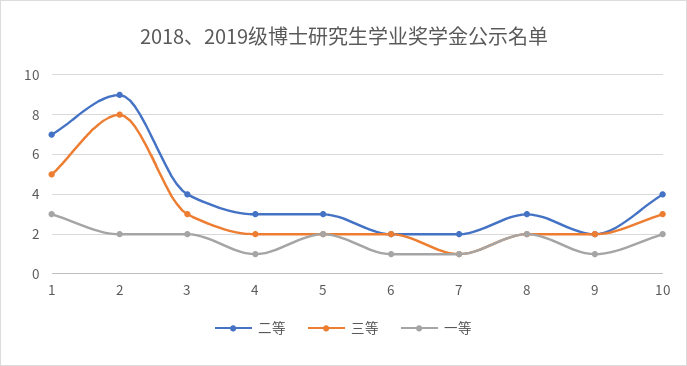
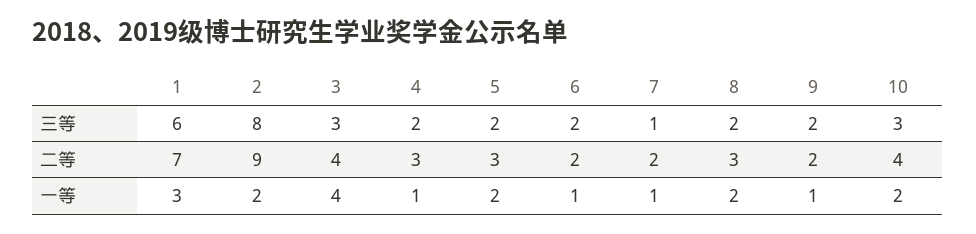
  {
    "二等": {
      "1": 7,
      "2": 9,
      "3": 4,
      "4": 3,
      "5": 3,
      "6": 2,
      "7": 2,
      "8": 3,
      "9": 2,
      "10": 4
    },
    "三等": {
-     "1": 5,
+     "1": 6,
      "2": 8,
      "3": 3,
      "4": 2,
      "5": 2,
      "6": 2,
      "7": 1,
      "8": 2,
      "9": 2,
      "10": 3
    },
    "一等": {
      "1": 3,
      "2": 2,
-     "3": 2,
+     "3": 4,
      "4": 1,
      "5": 2,
      "6": 1,
      "7": 1,
      "8": 2,
      "9": 1,
      "10": 2
    }
  }

